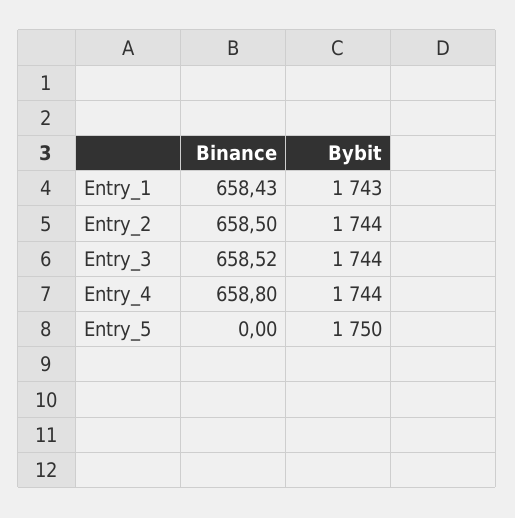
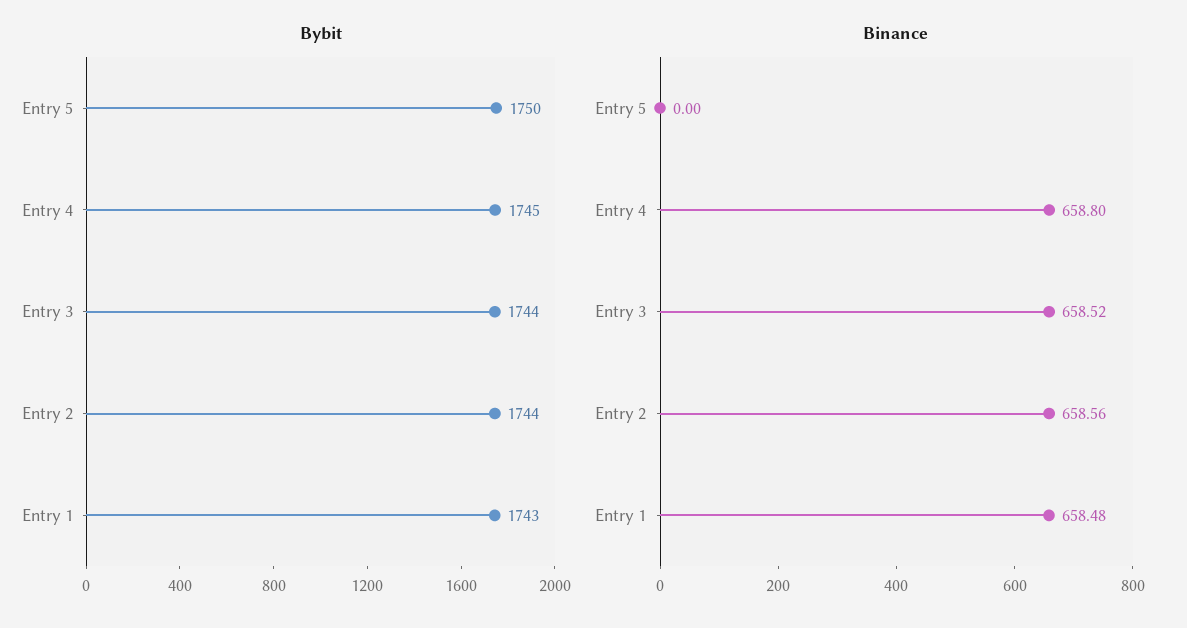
  {
    "Binance": {
-     "Entry_1": 658.43,
+     "Entry_1": 658.48,
-     "Entry_2": 658.5,
+     "Entry_2": 658.56,
      "Entry_3": 658.52,
      "Entry_4": 658.8,
      "Entry_5": 0
    },
    "Bybit": {
      "Entry_1": 1743,
      "Entry_2": 1744,
      "Entry_3": 1744,
-     "Entry_4": 1744,
+     "Entry_4": 1745,
      "Entry_5": 1750
    }
  }

